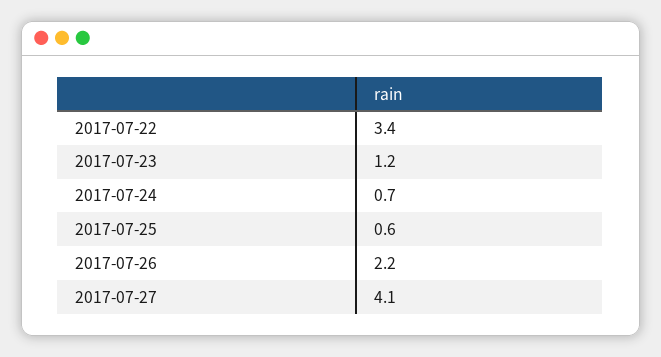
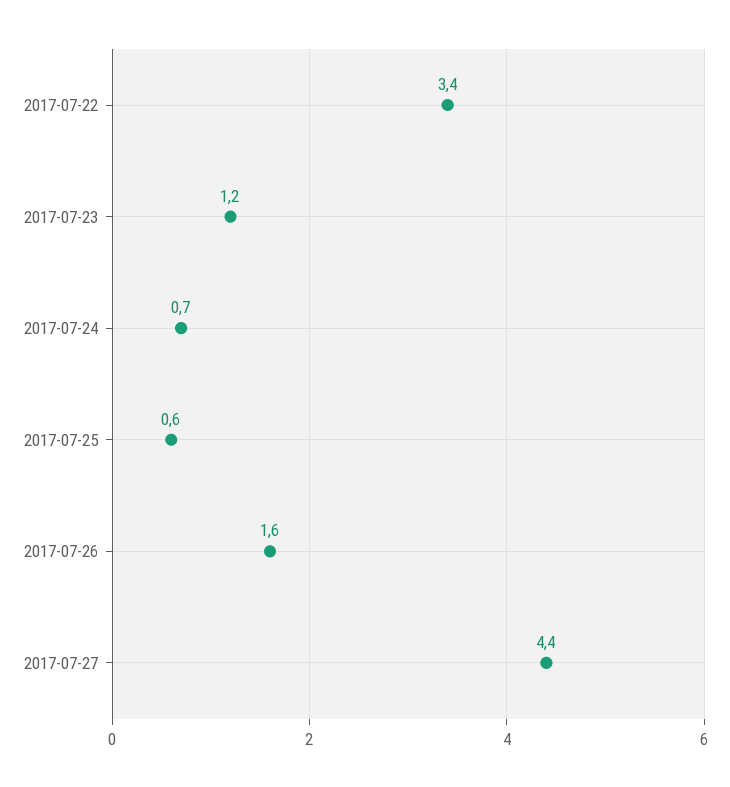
  {
    "2017-07-22": 3.4,
    "2017-07-23": 1.2,
    "2017-07-24": 0.7,
    "2017-07-25": 0.6,
-   "2017-07-26": 2.2,
+   "2017-07-26": 1.6,
-   "2017-07-27": 4.1
+   "2017-07-27": 4.4
  }

